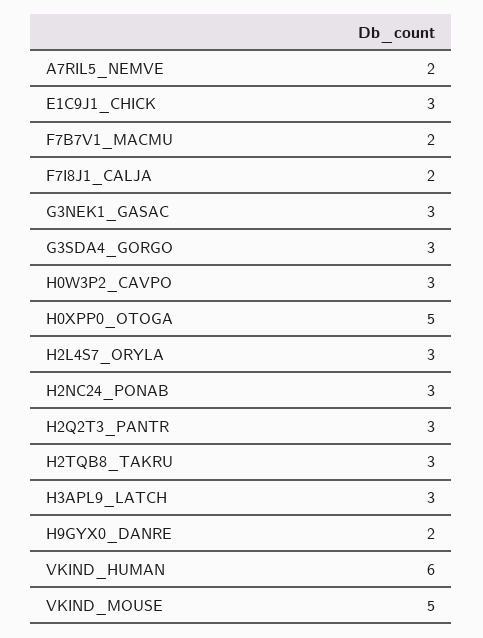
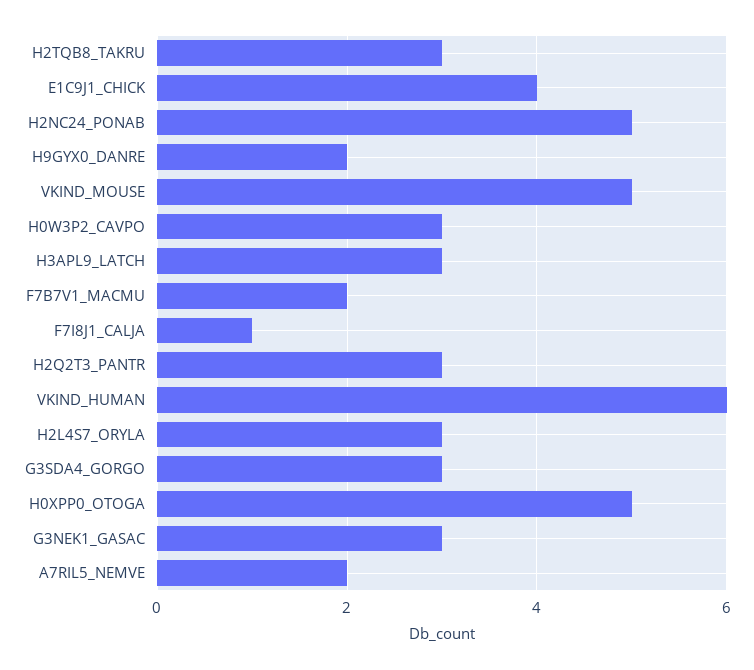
  {
    "A7RIL5_NEMVE": 2,
-   "E1C9J1_CHICK": 3,
+   "E1C9J1_CHICK": 4,
    "F7B7V1_MACMU": 2,
-   "F7I8J1_CALJA": 2,
+   "F7I8J1_CALJA": 1,
    "G3NEK1_GASAC": 3,
    "G3SDA4_GORGO": 3,
    "H0W3P2_CAVPO": 3,
    "H0XPP0_OTOGA": 5,
    "H2L4S7_ORYLA": 3,
-   "H2NC24_PONAB": 3,
+   "H2NC24_PONAB": 5,
    "H2Q2T3_PANTR": 3,
    "H2TQB8_TAKRU": 3,
    "H3APL9_LATCH": 3,
    "H9GYX0_DANRE": 2,
    "VKIND_HUMAN": 6,
    "VKIND_MOUSE": 5
  }

